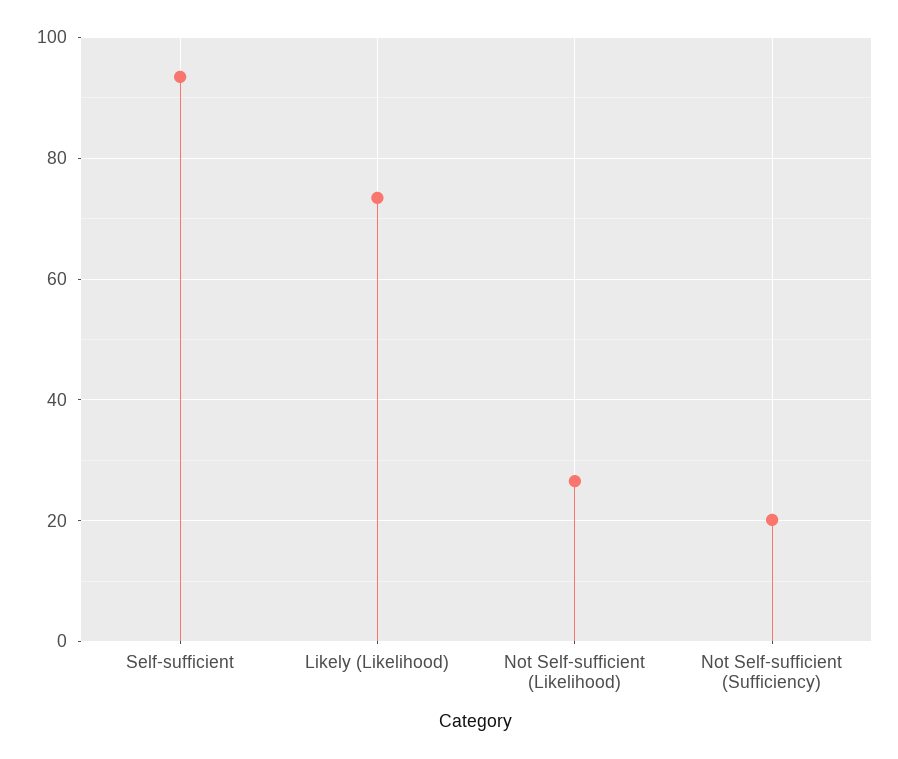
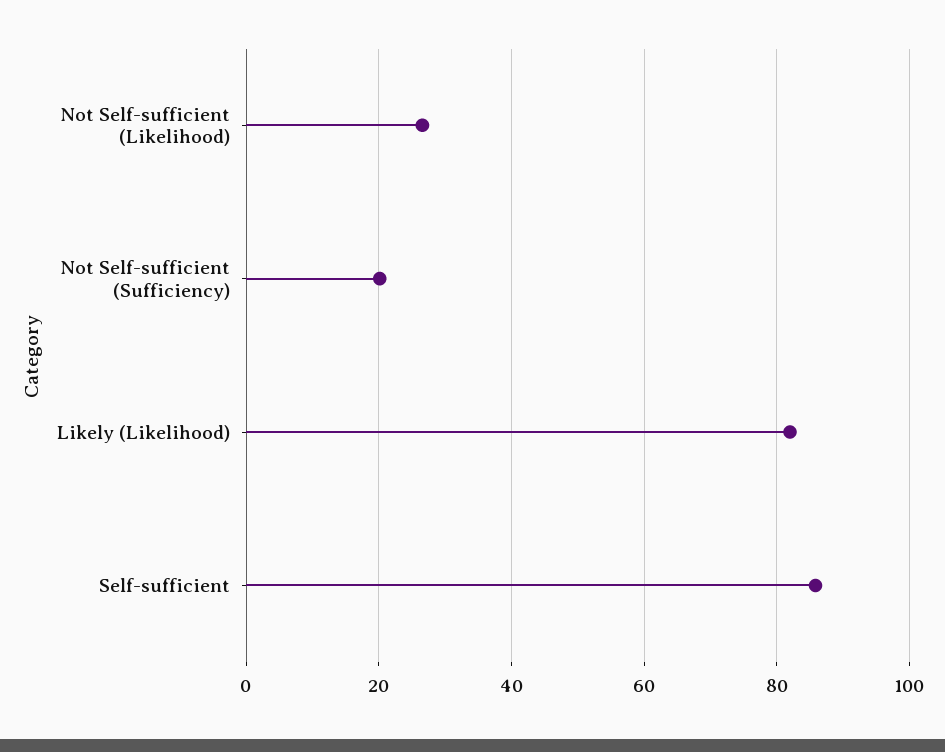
  {
-   "Self-sufficient": 94,
+   "Self-sufficient": 86,
-   "Likely (Likelihood)": 74,
+   "Likely (Likelihood)": 82,
    "Not Self-sufficient (Likelihood)": 26,
    "Not Self-sufficient (Sufficiency)": 20
  }

